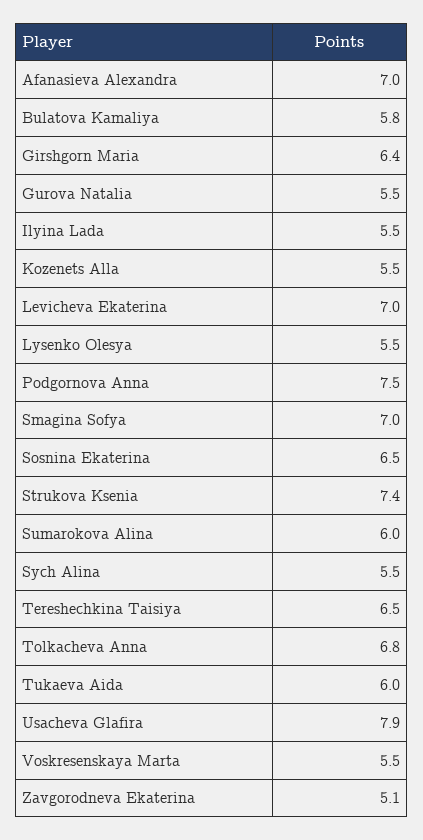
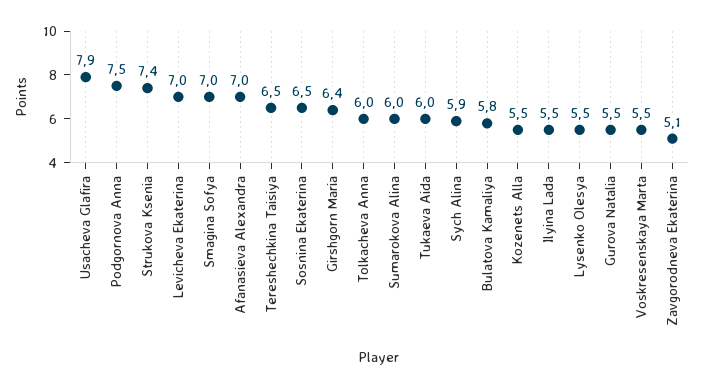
  {
    "Afanasieva Alexandra": 7,
    "Bulatova Kamaliya": 5.8,
    "Girshgorn Maria": 6.4,
    "Gurova Natalia": 5.5,
    "Ilyina Lada": 5.5,
    "Kozenets Alla": 5.5,
    "Levicheva Ekaterina": 7,
    "Lysenko Olesya": 5.5,
    "Podgornova Anna": 7.5,
    "Smagina Sofya": 7,
    "Sosnina Ekaterina": 6.5,
    "Strukova Ksenia": 7.4,
    "Sumarokova Alina": 6,
-   "Sych Alina": 5.5,
+   "Sych Alina": 5.9,
    "Tereshechkina Taisiya": 6.5,
-   "Tolkacheva Anna": 6.8,
+   "Tolkacheva Anna": 6,
    "Tukaeva Aida": 6,
    "Usacheva Glafira": 7.9,
    "Voskresenskaya Marta": 5.5,
    "Zavgorodneva Ekaterina": 5.1
  }

